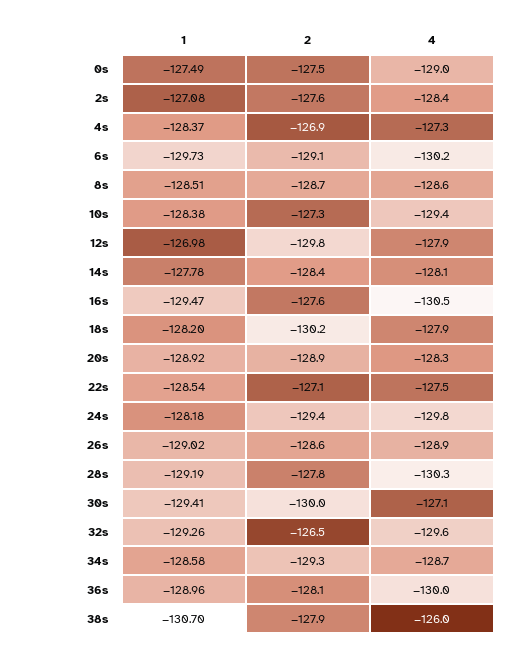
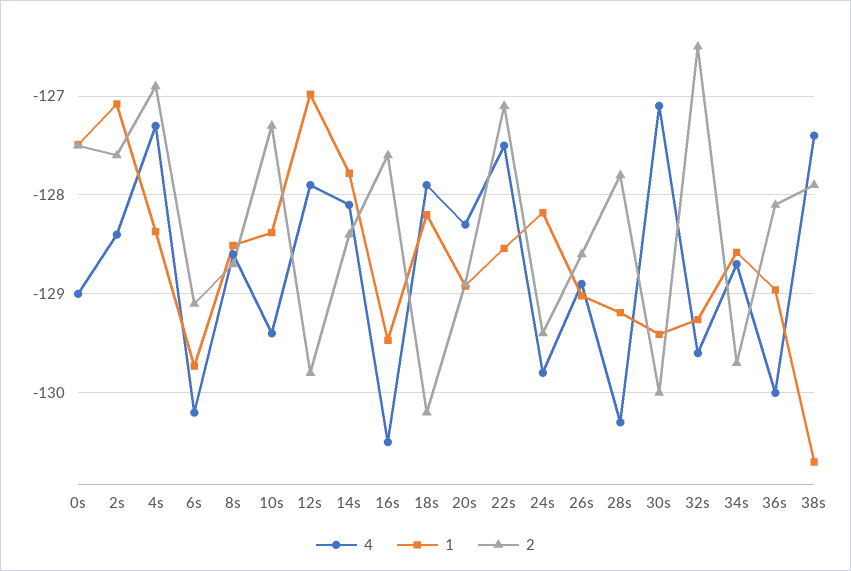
  {
    "1": {
      "0s": -127.49,
      "2s": -127.08,
      "4s": -128.37,
      "6s": -129.73,
      "8s": -128.51,
      "10s": -128.38,
      "12s": -126.98,
      "14s": -127.78,
      "16s": -129.47,
      "18s": -128.2,
      "20s": -128.92,
      "22s": -128.54,
      "24s": -128.18,
      "26s": -129.02,
      "28s": -129.19,
      "30s": -129.41,
      "32s": -129.26,
      "34s": -128.58,
      "36s": -128.96,
      "38s": -130.7
    },
    "2": {
      "0s": -127.5,
      "2s": -127.6,
      "4s": -126.9,
      "6s": -129.1,
      "8s": -128.7,
      "10s": -127.3,
      "12s": -129.8,
      "14s": -128.4,
      "16s": -127.6,
      "18s": -130.2,
      "20s": -128.9,
      "22s": -127.1,
      "24s": -129.4,
      "26s": -128.6,
      "28s": -127.8,
      "30s": -130,
      "32s": -126.5,
-     "34s": -129.3,
+     "34s": -129.7,
      "36s": -128.1,
      "38s": -127.9
    },
    "4": {
      "0s": -129,
      "2s": -128.4,
      "4s": -127.3,
      "6s": -130.2,
      "8s": -128.6,
      "10s": -129.4,
      "12s": -127.9,
      "14s": -128.1,
      "16s": -130.5,
      "18s": -127.9,
      "20s": -128.3,
      "22s": -127.5,
      "24s": -129.8,
      "26s": -128.9,
      "28s": -130.3,
      "30s": -127.1,
      "32s": -129.6,
      "34s": -128.7,
      "36s": -130,
-     "38s": -126
+     "38s": -127.4
    }
  }

